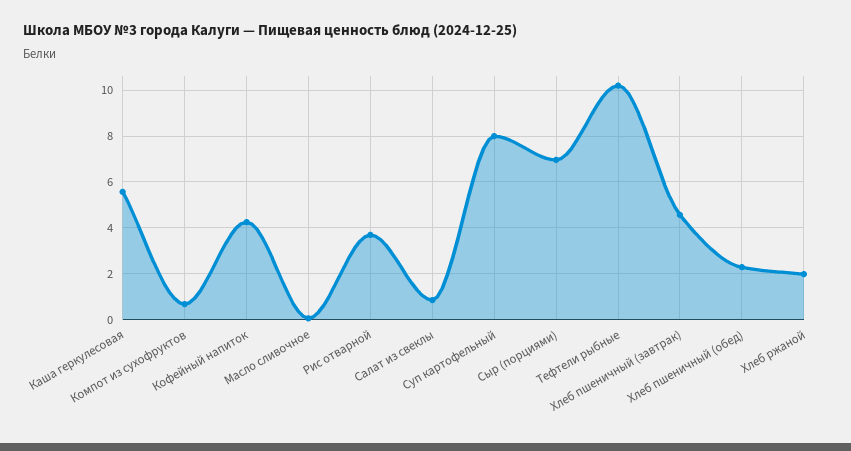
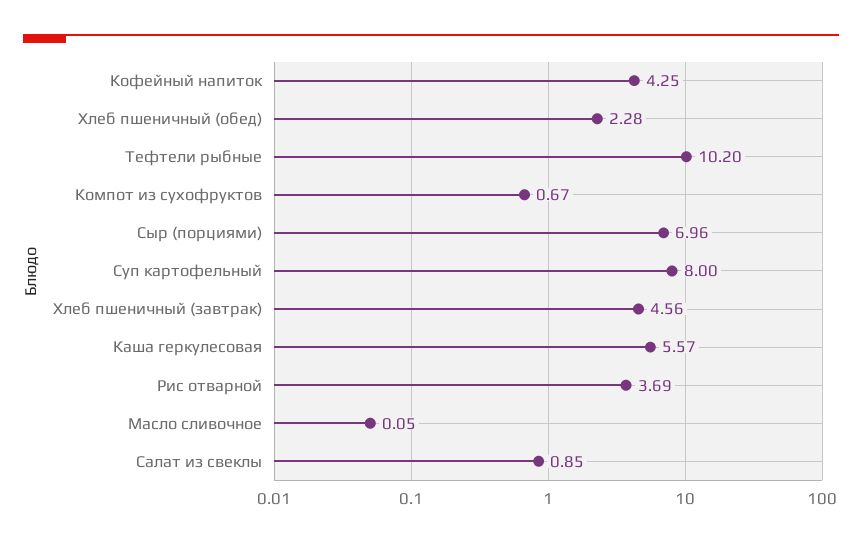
  {
    "Каша геркулесовая": 5.57,
    "Компот из сухофруктов": 0.67,
    "Кофейный напиток": 4.25,
    "Масло сливочное": 0.05,
    "Рис отварной": 3.69,
    "Салат из свеклы": 0.85,
    "Суп картофельный": 8,
    "Сыр (порциями)": 6.96,
    "Тефтели рыбные": 10.2,
    "Хлеб пшеничный (завтрак)": 4.56,
-   "Хлеб пшеничный (обед)": 2.28,
+   "Хлеб пшеничный (обед)": 2.28
-   "Хлеб ржаной": 2
  }

